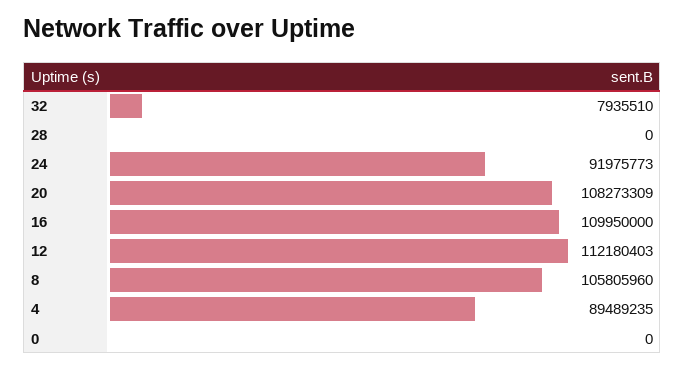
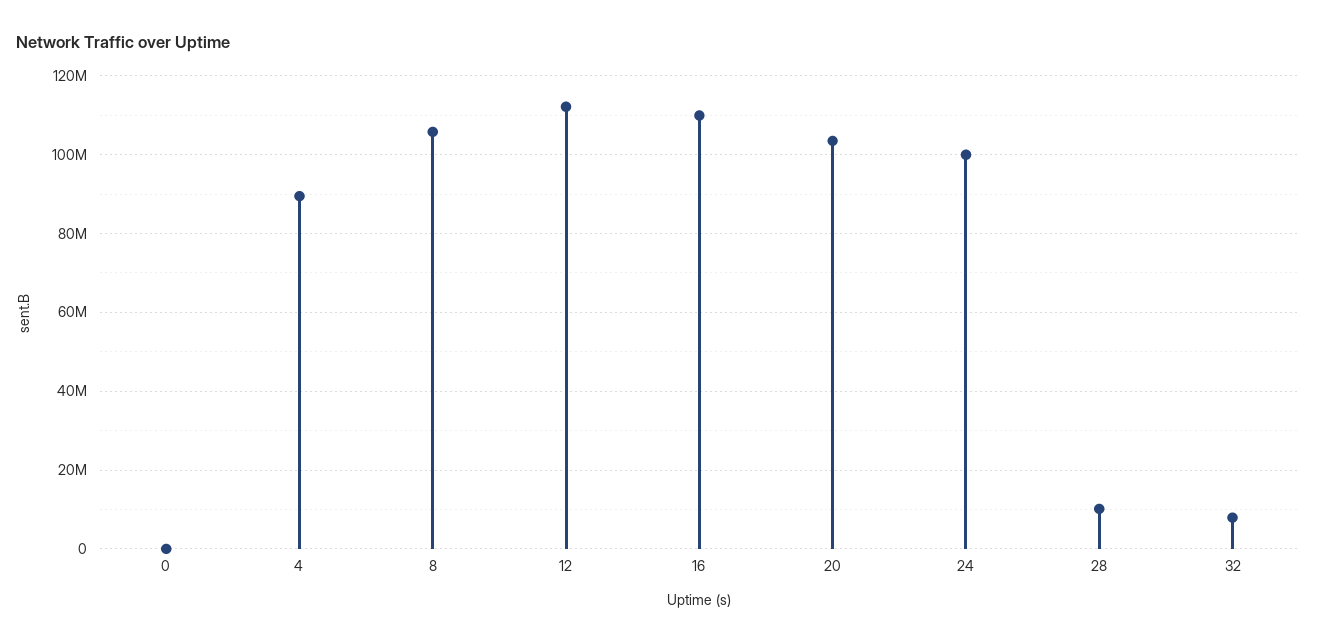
  {
    "32": 7935510,
-   "28": 0,
+   "28": 10000000,
-   "24": 91975773,
+   "24": 100000000,
-   "20": 108273309,
+   "20": 104000000,
    "16": 109950000,
    "12": 112180403,
    "8": 105805960,
    "4": 89489235,
    "0": 0
  }

